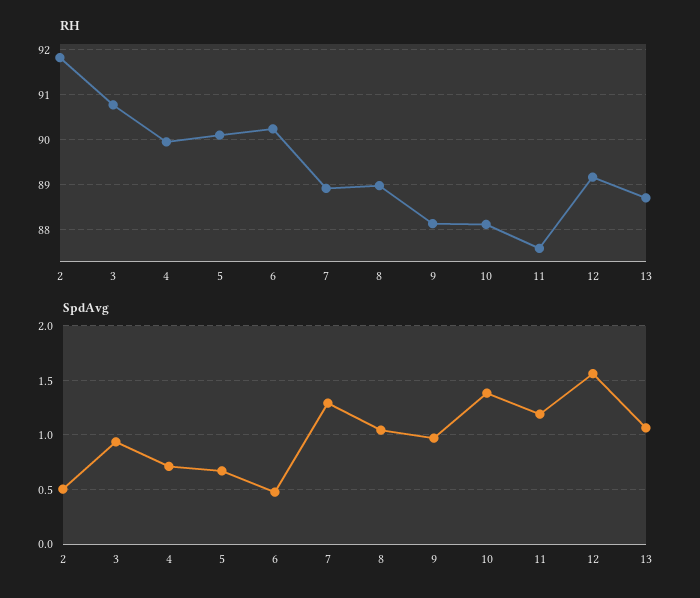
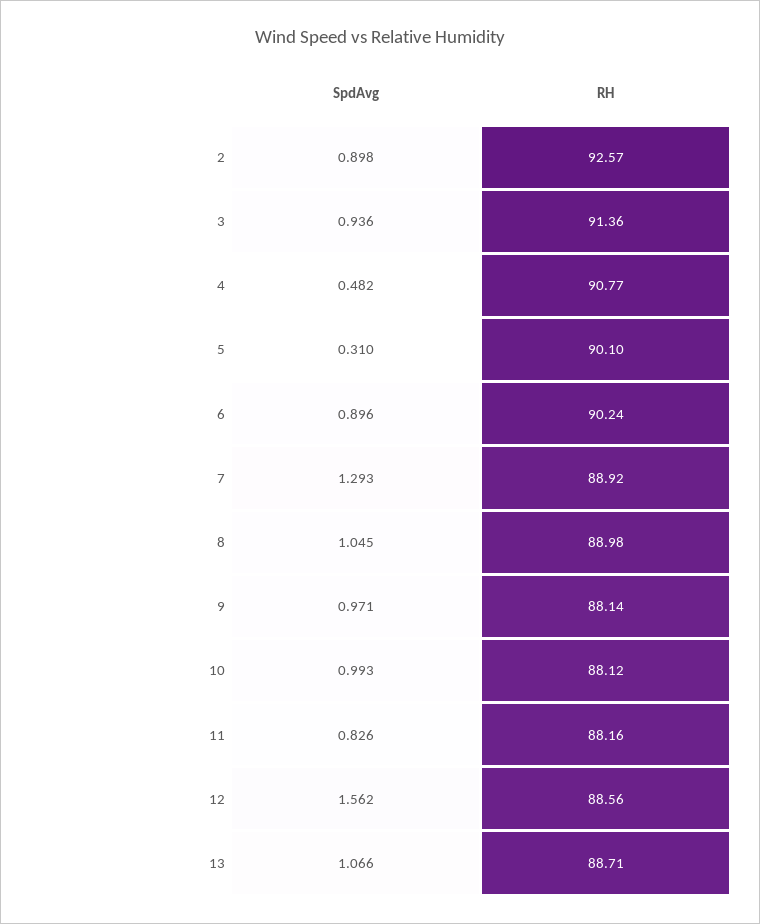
  {
    "RH": {
-     "2": 91.8,
+     "2": 92.57,
-     "3": 90.8,
+     "3": 91.36,
-     "4": 90,
+     "4": 90.77,
      "5": 90.1,
      "6": 90.24,
      "7": 88.92,
      "8": 88.98,
      "9": 88.14,
      "10": 88.12,
-     "11": 87.6,
+     "11": 88.16,
-     "12": 89.2,
+     "12": 88.56,
      "13": 88.71
    },
    "SpdAvg": {
-     "2": 0.5,
+     "2": 0.898,
      "3": 0.936,
-     "4": 0.7,
+     "4": 0.482,
-     "5": 0.7,
+     "5": 0.31,
-     "6": 0.5,
+     "6": 0.896,
      "7": 1.293,
      "8": 1.045,
      "9": 0.971,
-     "10": 1.4,
+     "10": 0.993,
-     "11": 1.2,
+     "11": 0.826,
      "12": 1.562,
      "13": 1.066
    }
  }

